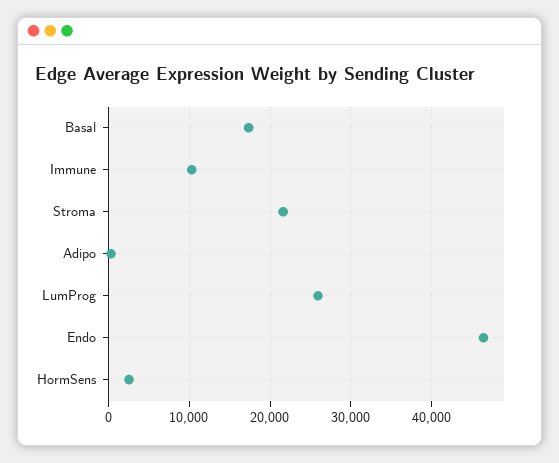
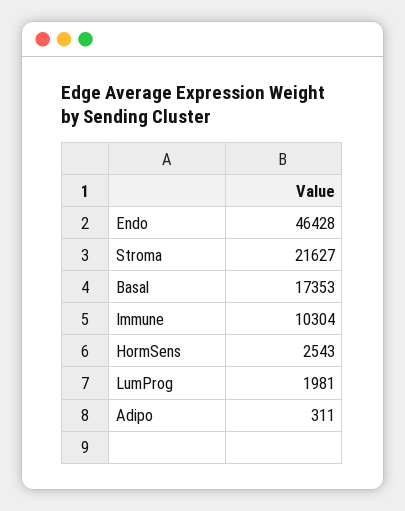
  {
    "Basal": 17353,
    "Immune": 10304,
    "Stroma": 21627,
    "Adipo": 311,
-   "LumProg": 26000,
+   "LumProg": 1981,
    "Endo": 46428,
    "HormSens": 2543
  }

